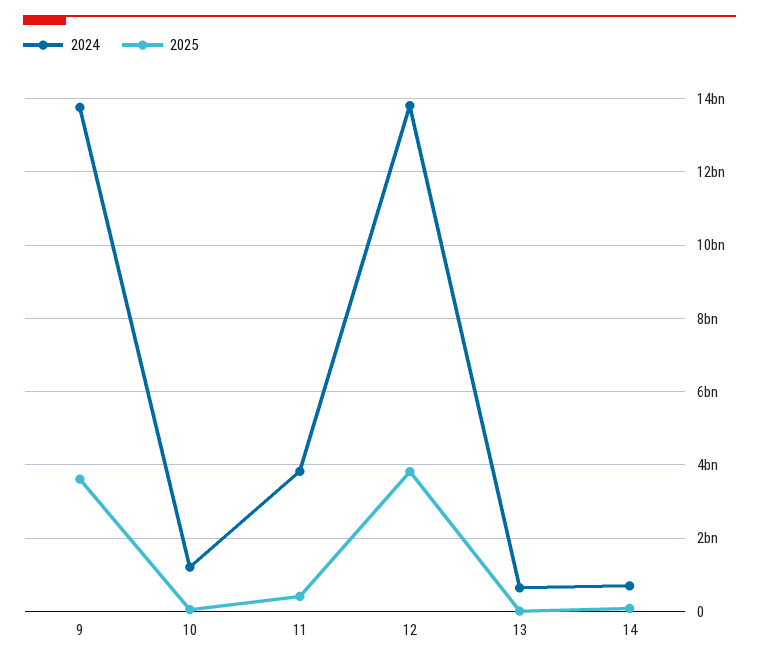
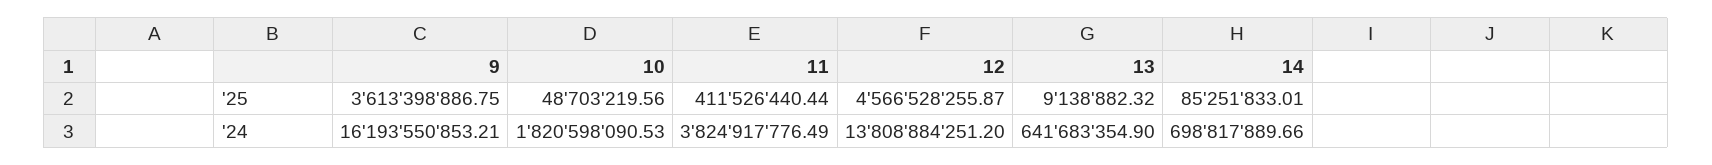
  {
    "2024": {
-     "9": 13800000000,
+     "9": 16193550853.21,
-     "10": 1200000000,
+     "10": 1820598090.53,
      "11": 3824917776.49,
      "12": 13808884251.2,
      "13": 641683354.9,
      "14": 698817889.66
    },
    "2025": {
      "9": 3613398886.75,
      "10": 48703219.56,
      "11": 411526440.44,
-     "12": 3800000000,
+     "12": 4566528255.87,
      "13": 9138882.32,
      "14": 85251833.01
    }
  }

